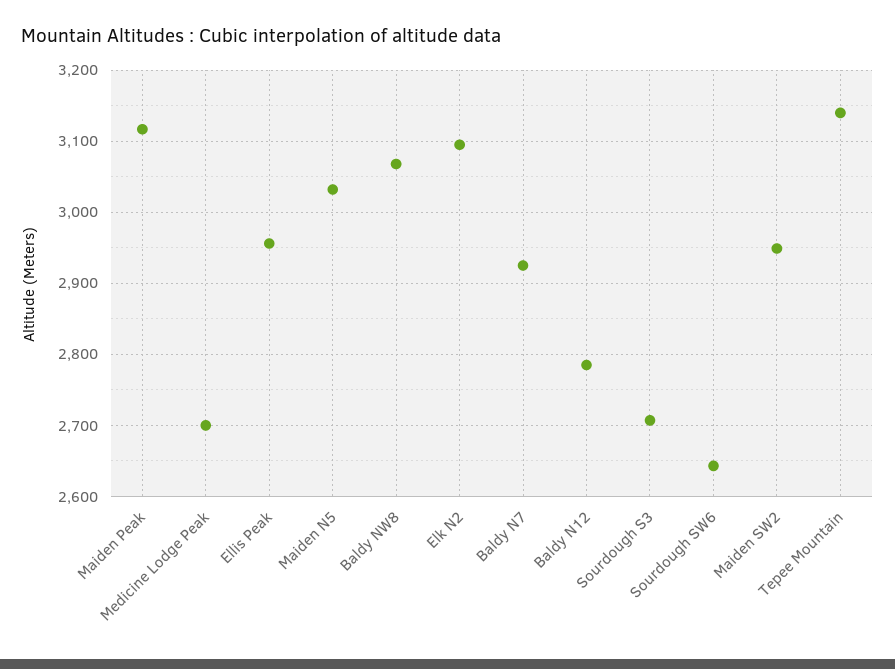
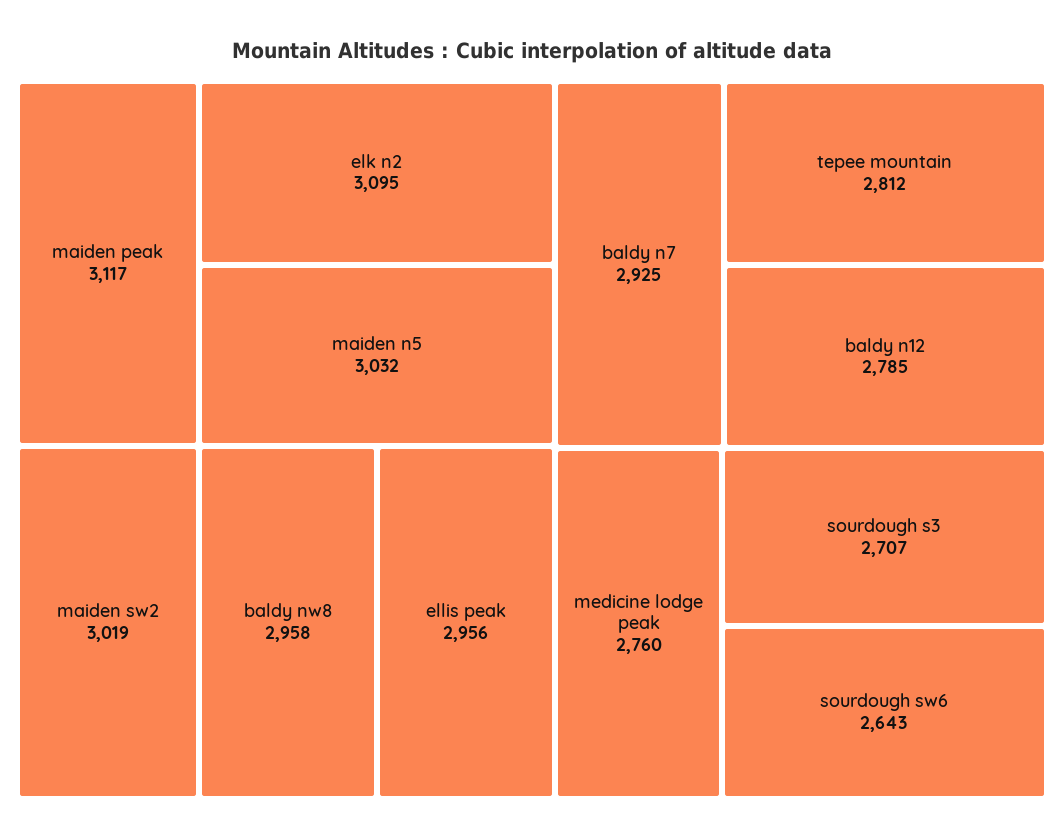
  {
    "Maiden Peak": 3117,
-   "Medicine Lodge Peak": 2700,
+   "Medicine Lodge Peak": 2760,
    "Ellis Peak": 2956,
    "Maiden N5": 3032,
-   "Baldy NW8": 3070,
+   "Baldy NW8": 2958,
    "Elk N2": 3095,
    "Baldy N7": 2925,
    "Baldy N12": 2785,
    "Sourdough S3": 2707,
    "Sourdough SW6": 2643,
-   "Maiden SW2": 2950,
+   "Maiden SW2": 3019,
-   "Tepee Mountain": 3140
+   "Tepee Mountain": 2812
  }

